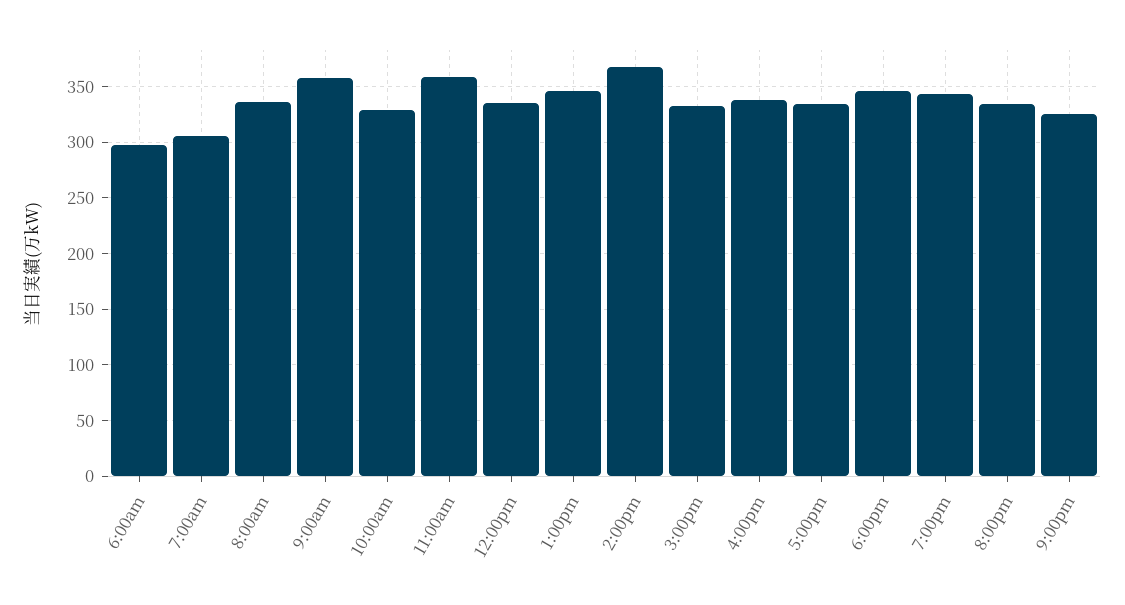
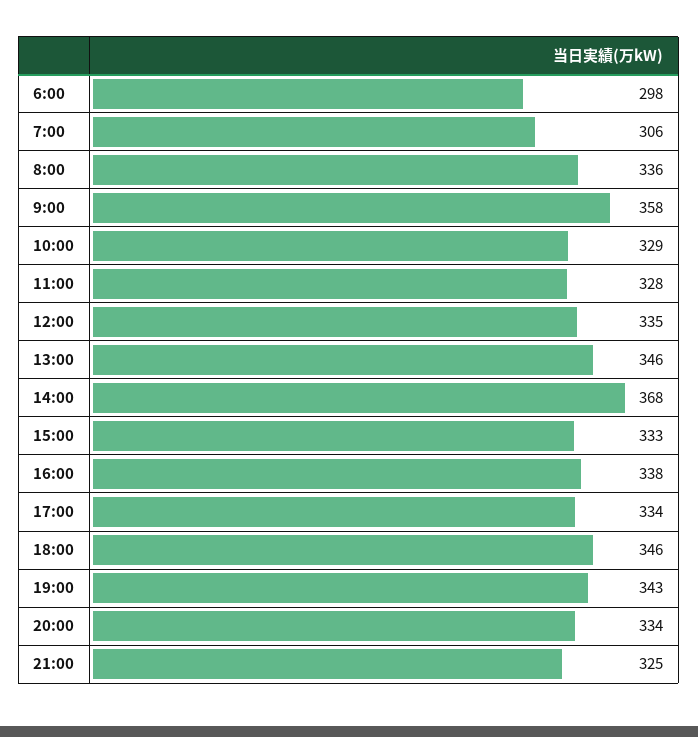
  {
    "6:00am": 298,
    "7:00am": 306,
    "8:00am": 336,
    "9:00am": 358,
    "10:00am": 329,
-   "11:00am": 360,
+   "11:00am": 328,
    "12:00pm": 335,
    "1:00pm": 346,
    "2:00pm": 368,
    "3:00pm": 333,
    "4:00pm": 338,
    "5:00pm": 334,
    "6:00pm": 346,
    "7:00pm": 343,
    "8:00pm": 334,
    "9:00pm": 325
  }

